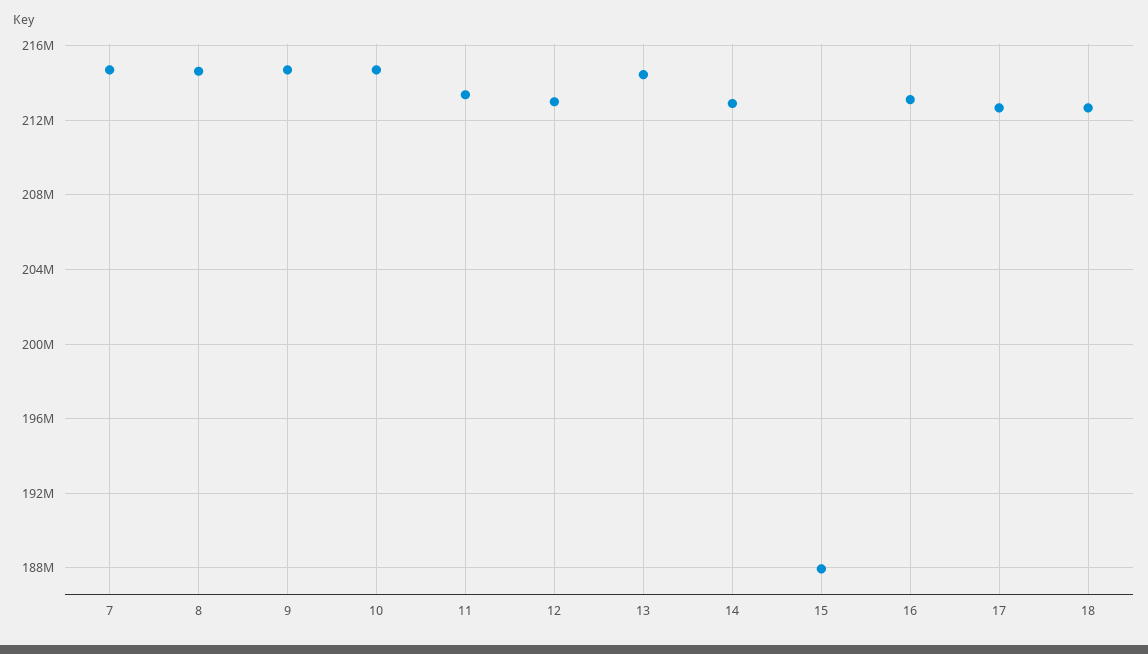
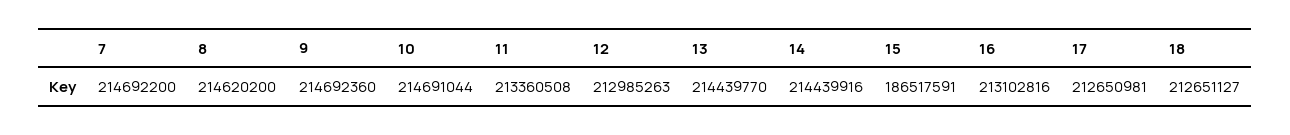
  {
    "7": 214692200,
    "8": 214620200,
    "9": 214692360,
    "10": 214691044,
    "11": 213360508,
    "12": 212985263,
    "13": 214439770,
-   "14": 213000000,
+   "14": 214439916,
-   "15": 188000000,
+   "15": 186517591,
    "16": 213102816,
    "17": 212650981,
    "18": 212651127
  }

